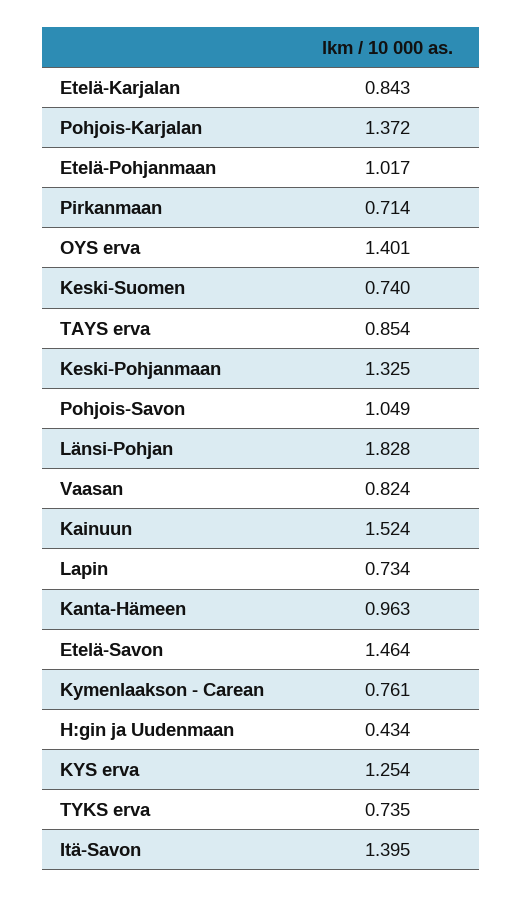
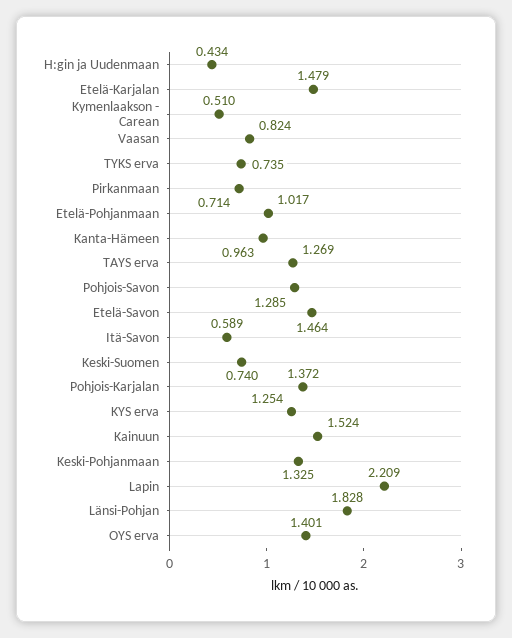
  {
-   "Etelä-Karjalan": 0.843,
+   "Etelä-Karjalan": 1.479,
    "Pohjois-Karjalan": 1.372,
    "Etelä-Pohjanmaan": 1.017,
    "Pirkanmaan": 0.714,
    "OYS erva": 1.401,
    "Keski-Suomen": 0.74,
-   "TAYS erva": 0.854,
+   "TAYS erva": 1.269,
    "Keski-Pohjanmaan": 1.325,
-   "Pohjois-Savon": 1.049,
+   "Pohjois-Savon": 1.285,
    "Länsi-Pohjan": 1.828,
    "Vaasan": 0.824,
    "Kainuun": 1.524,
-   "Lapin": 0.734,
+   "Lapin": 2.209,
    "Kanta-Hämeen": 0.963,
    "Etelä-Savon": 1.464,
-   "Kymenlaakson - Carean": 0.761,
+   "Kymenlaakson - Carean": 0.51,
    "H:gin ja Uudenmaan": 0.434,
    "KYS erva": 1.254,
    "TYKS erva": 0.735,
-   "Itä-Savon": 1.395
+   "Itä-Savon": 0.589
  }

